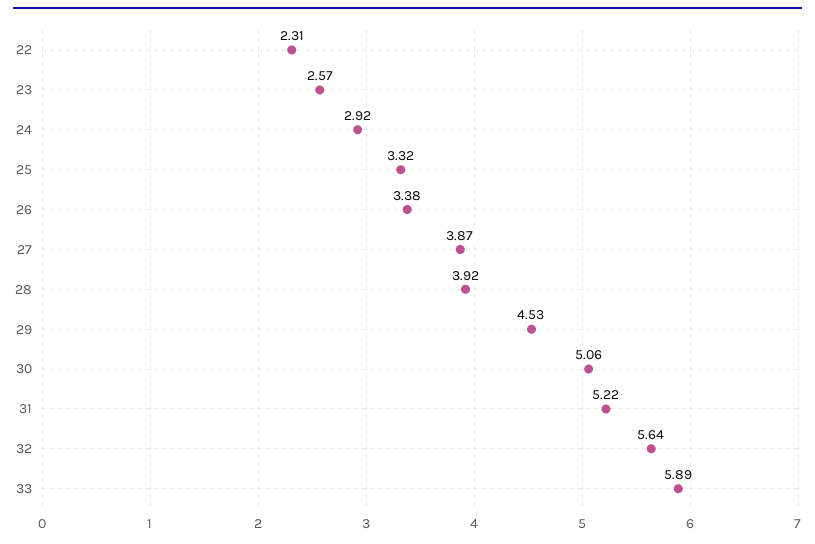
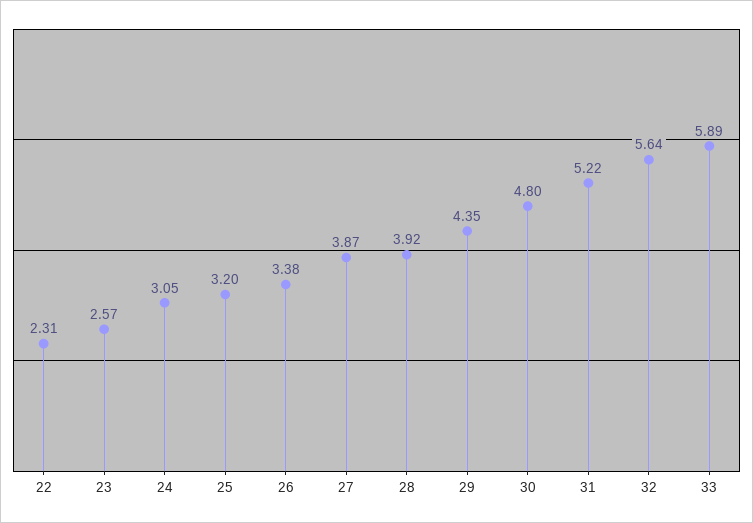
  {
    "22": 2.31,
    "23": 2.57,
-   "24": 2.92,
+   "24": 3.05,
-   "25": 3.32,
+   "25": 3.2,
    "26": 3.38,
    "27": 3.87,
    "28": 3.92,
-   "29": 4.53,
+   "29": 4.35,
-   "30": 5.06,
+   "30": 4.8,
    "31": 5.22,
    "32": 5.64,
    "33": 5.89
  }

